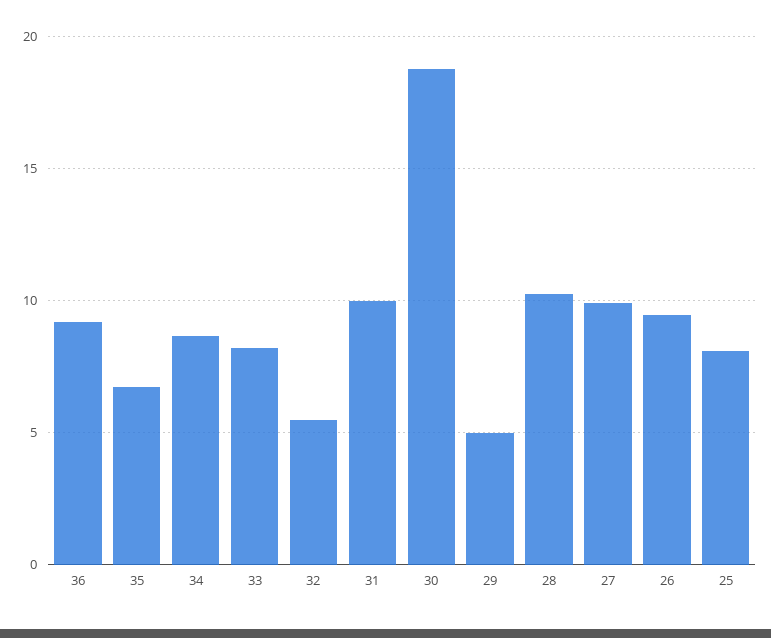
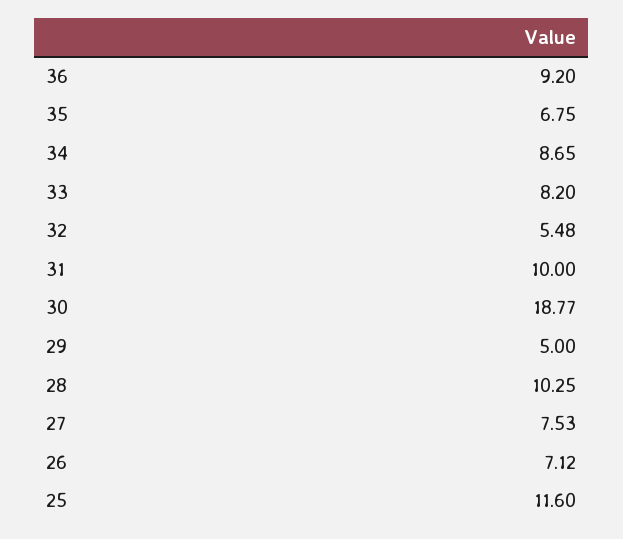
  {
    "36": 9.2,
    "35": 6.75,
    "34": 8.65,
    "33": 8.2,
    "32": 5.48,
    "31": 10,
    "30": 18.77,
    "29": 5,
    "28": 10.25,
-   "27": 10,
+   "27": 7.53,
-   "26": 9.5,
+   "26": 7.12,
-   "25": 8
+   "25": 11.6
  }

